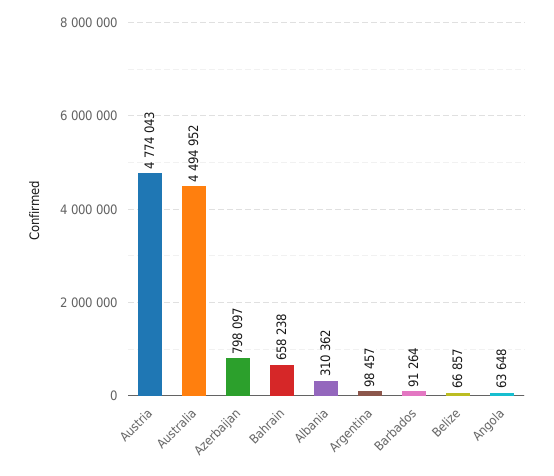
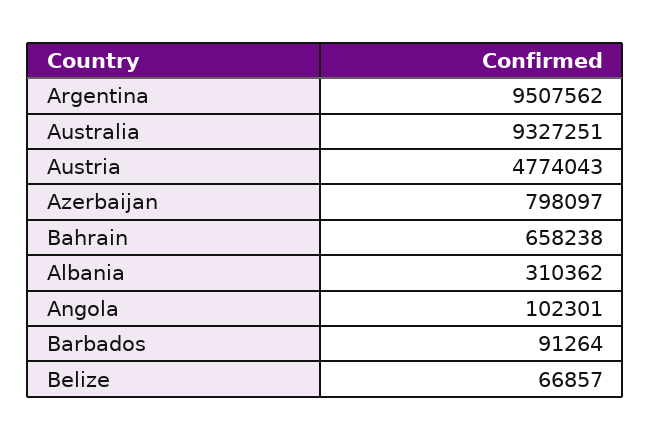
  {
    "Austria": 4774043,
-   "Australia": 4494952,
+   "Australia": 9327251,
    "Azerbaijan": 798097,
    "Bahrain": 658238,
    "Albania": 310362,
-   "Argentina": 98457,
+   "Argentina": 9507562,
    "Barbados": 91264,
    "Belize": 66857,
-   "Angola": 63648
+   "Angola": 102301
  }

